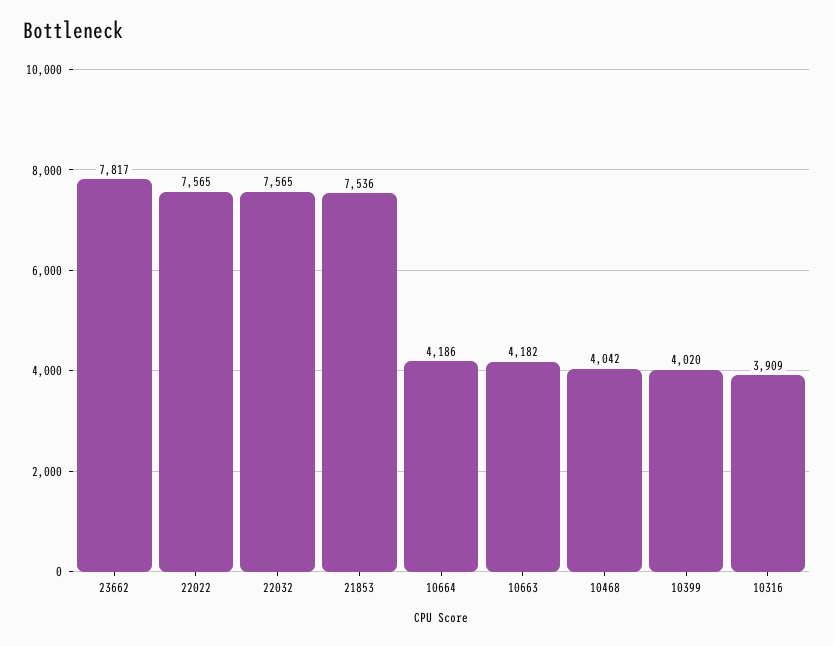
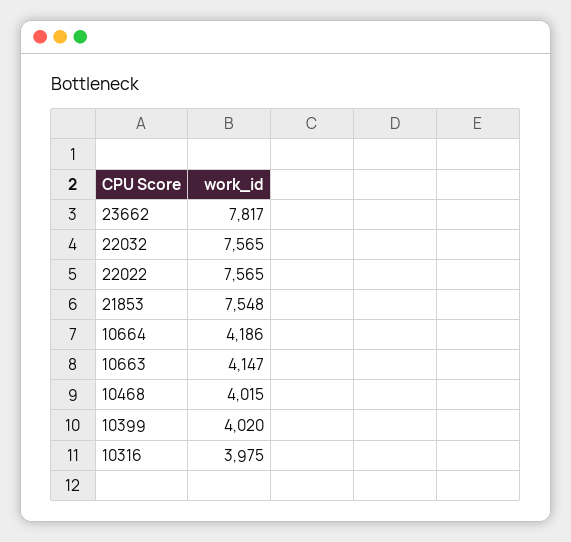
  {
    "23662": 7817,
    "22022": 7565,
    "22032": 7565,
-   "21853": 7536,
+   "21853": 7548,
    "10664": 4186,
-   "10663": 4182,
+   "10663": 4147,
-   "10468": 4042,
+   "10468": 4015,
    "10399": 4020,
-   "10316": 3909
+   "10316": 3975
  }

